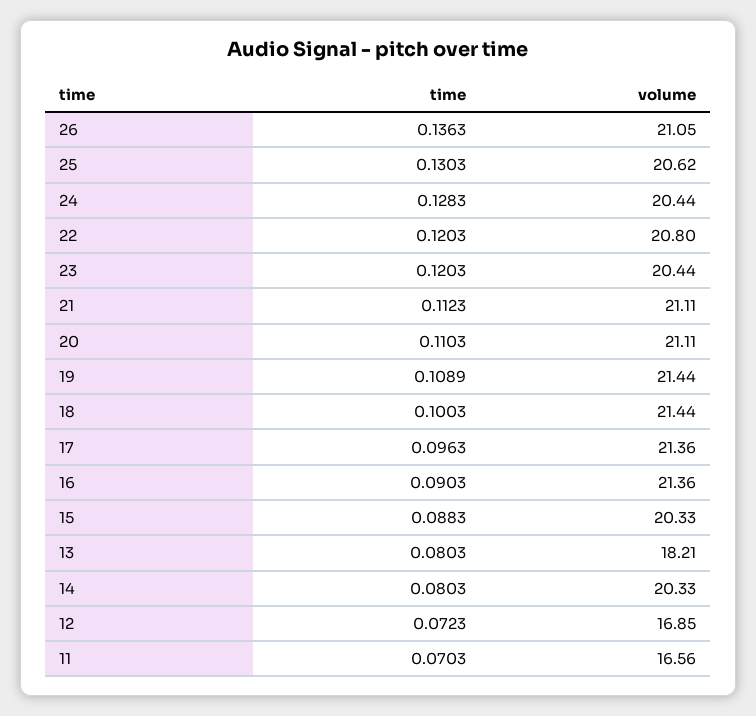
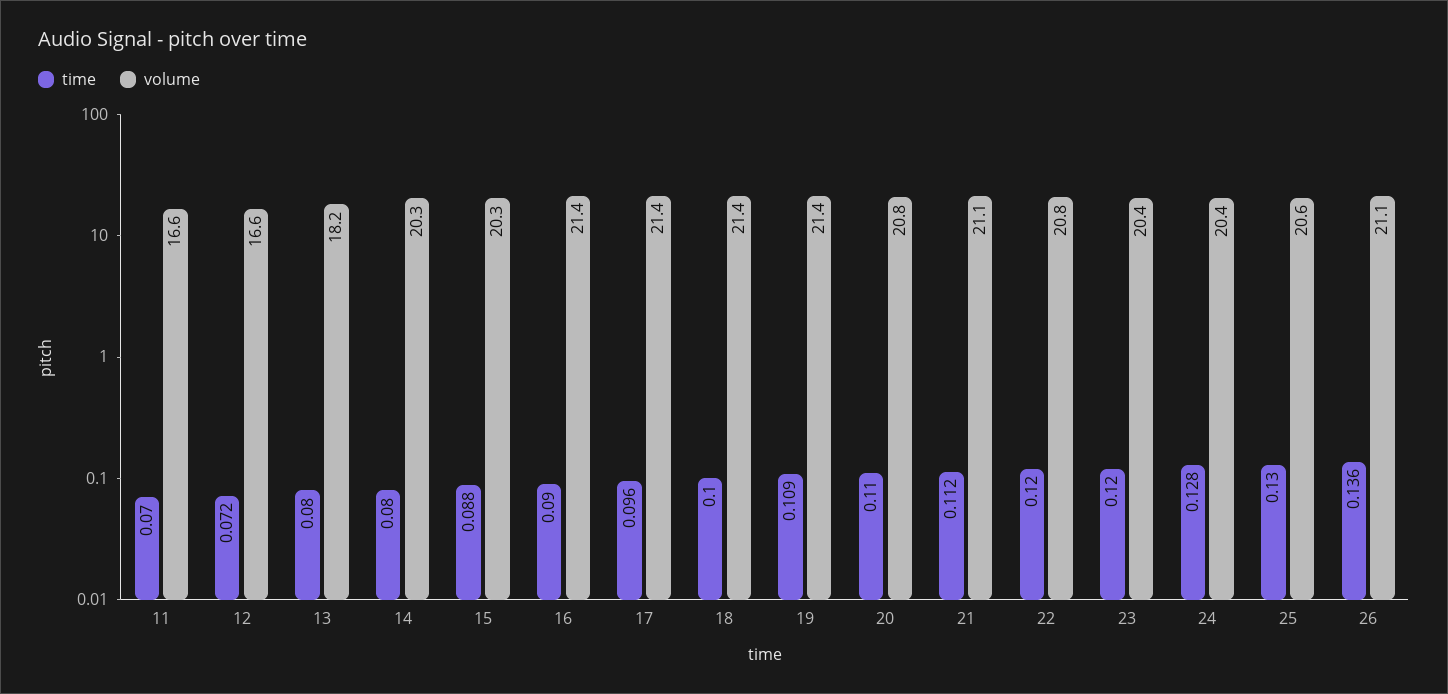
  {
    "time": {
      "26": 0.1363,
      "25": 0.1303,
      "24": 0.1283,
      "22": 0.1203,
      "23": 0.1203,
      "21": 0.1123,
      "20": 0.1103,
      "19": 0.1089,
      "18": 0.1003,
      "17": 0.0963,
      "16": 0.0903,
      "15": 0.0883,
      "13": 0.0803,
      "14": 0.0803,
      "12": 0.0723,
      "11": 0.0703
    },
    "volume": {
      "26": 21.05,
      "25": 20.62,
      "24": 20.44,
      "22": 20.8,
      "23": 20.44,
      "21": 21.11,
-     "20": 21.11,
+     "20": 20.8,
      "19": 21.44,
      "18": 21.44,
      "17": 21.36,
      "16": 21.36,
      "15": 20.33,
      "13": 18.21,
      "14": 20.33,
-     "12": 16.85,
+     "12": 16.6,
      "11": 16.56
    }
  }

